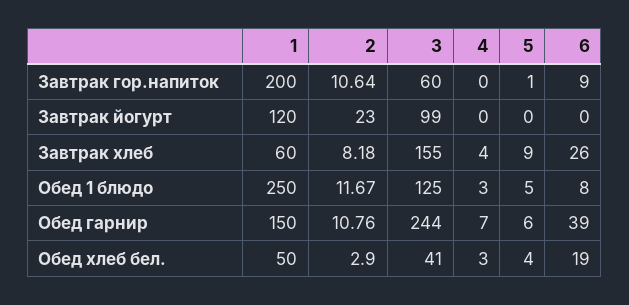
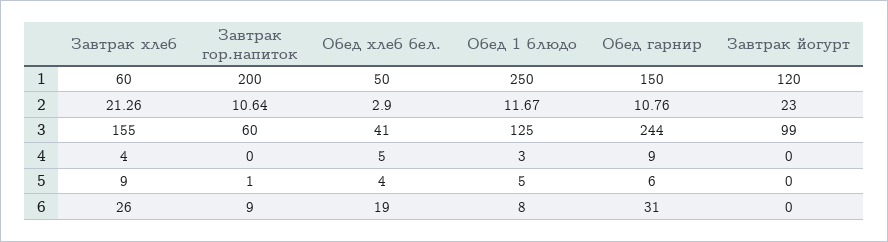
  {
    "1": {
      "Завтрак гор.напиток": 200,
      "Завтрак йогурт": 120,
      "Завтрак хлеб": 60,
      "Обед 1 блюдо": 250,
      "Обед гарнир": 150,
      "Обед хлеб бел.": 50
    },
    "2": {
      "Завтрак гор.напиток": 10.64,
      "Завтрак йогурт": 23,
-     "Завтрак хлеб": 8.18,
+     "Завтрак хлеб": 21.26,
      "Обед 1 блюдо": 11.67,
      "Обед гарнир": 10.76,
      "Обед хлеб бел.": 2.9
    },
    "3": {
      "Завтрак гор.напиток": 60,
      "Завтрак йогурт": 99,
      "Завтрак хлеб": 155,
      "Обед 1 блюдо": 125,
      "Обед гарнир": 244,
      "Обед хлеб бел.": 41
    },
    "4": {
      "Завтрак гор.напиток": 0,
      "Завтрак йогурт": 0,
      "Завтрак хлеб": 4,
      "Обед 1 блюдо": 3,
-     "Обед гарнир": 7,
+     "Обед гарнир": 9,
-     "Обед хлеб бел.": 3
+     "Обед хлеб бел.": 5
    },
    "5": {
      "Завтрак гор.напиток": 1,
      "Завтрак йогурт": 0,
      "Завтрак хлеб": 9,
      "Обед 1 блюдо": 5,
      "Обед гарнир": 6,
      "Обед хлеб бел.": 4
    },
    "6": {
      "Завтрак гор.напиток": 9,
      "Завтрак йогурт": 0,
      "Завтрак хлеб": 26,
      "Обед 1 блюдо": 8,
-     "Обед гарнир": 39,
+     "Обед гарнир": 31,
      "Обед хлеб бел.": 19
    }
  }

